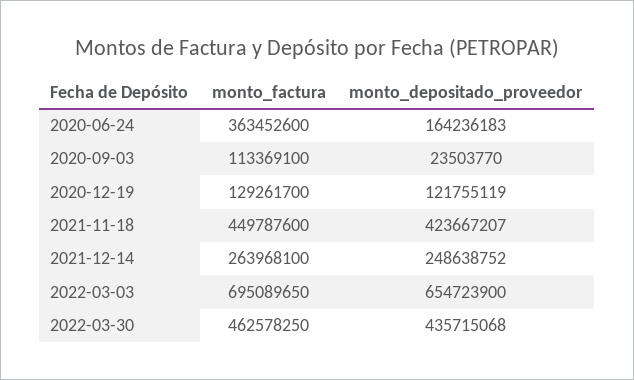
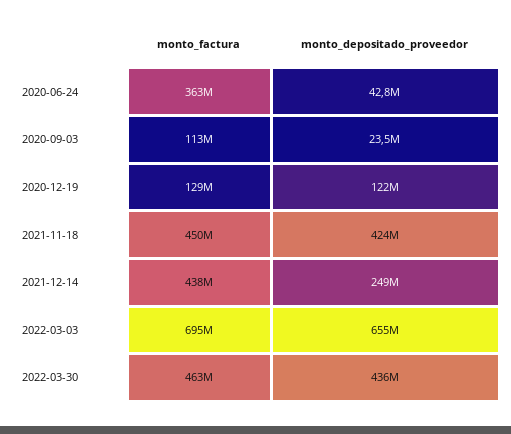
  {
    "monto_factura": {
      "2020-06-24": 363452600,
      "2020-09-03": 113369100,
      "2020-12-19": 129261700,
      "2021-11-18": 449787600,
-     "2021-12-14": 263968100,
+     "2021-12-14": 438000000,
      "2022-03-03": 695089650,
      "2022-03-30": 462578250
    },
    "monto_depositado_proveedor": {
-     "2020-06-24": 164236183,
+     "2020-06-24": 42800000,
      "2020-09-03": 23503770,
      "2020-12-19": 121755119,
      "2021-11-18": 423667207,
      "2021-12-14": 248638752,
      "2022-03-03": 654723900,
      "2022-03-30": 435715068
    }
  }

